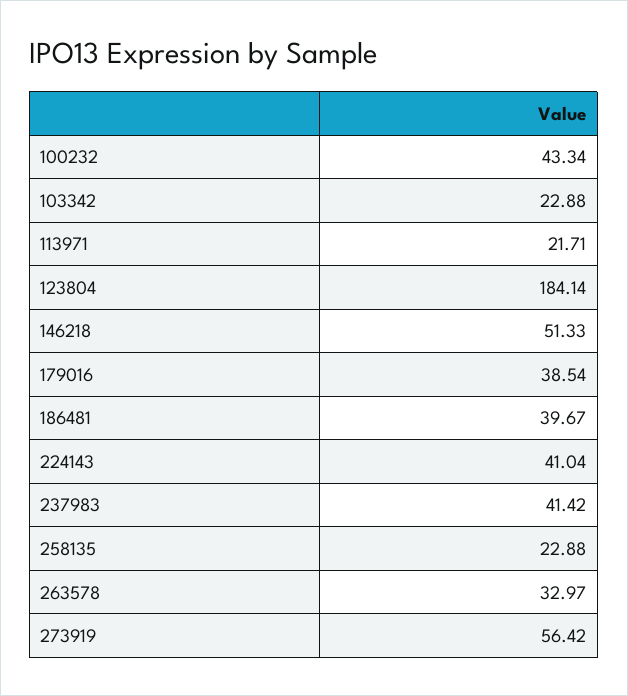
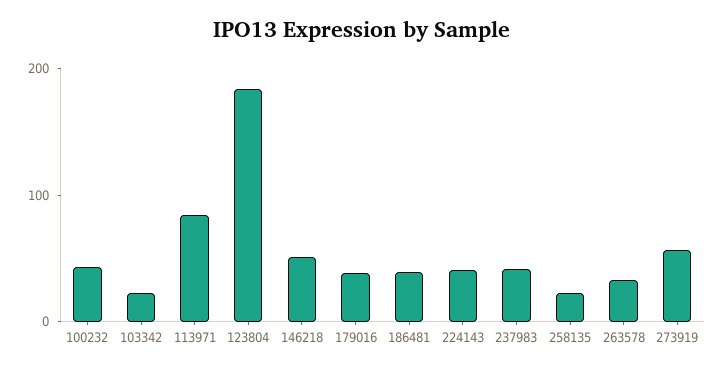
  {
    "100232": 43.34,
    "103342": 22.88,
-   "113971": 21.71,
+   "113971": 80,
    "123804": 184.14,
    "146218": 51.33,
    "179016": 38.54,
    "186481": 39.67,
    "224143": 41.04,
    "237983": 41.42,
    "258135": 22.88,
    "263578": 32.97,
    "273919": 56.42
  }

